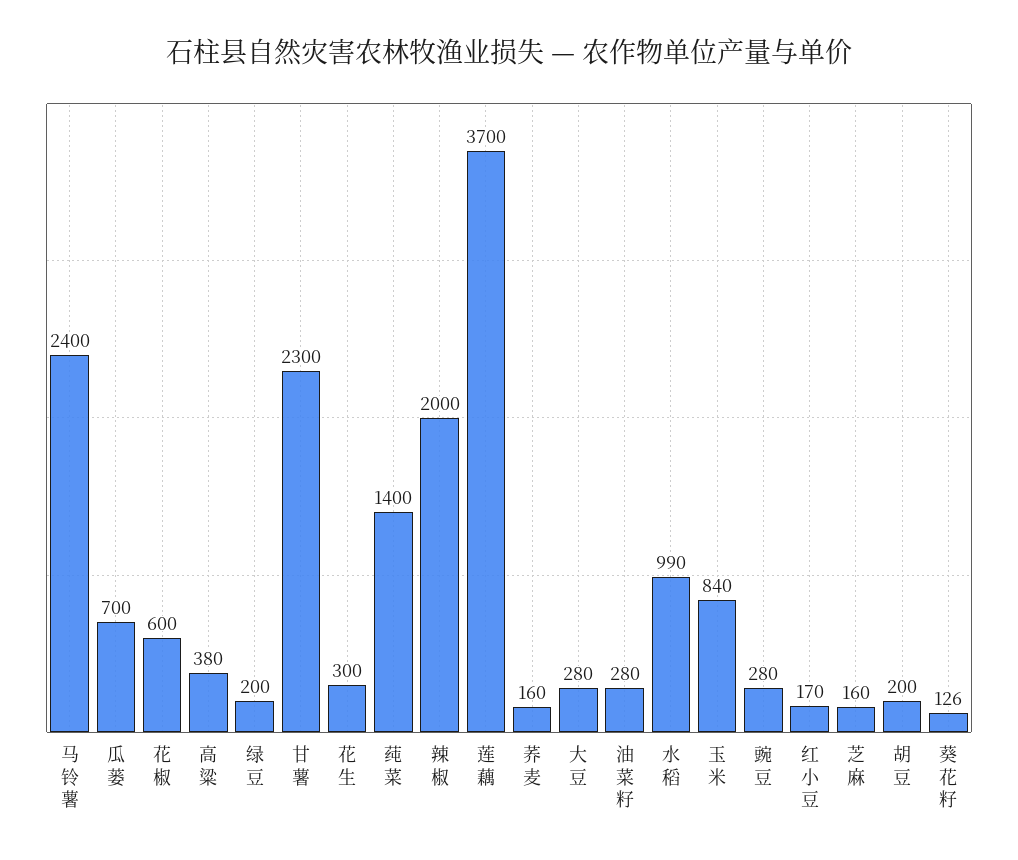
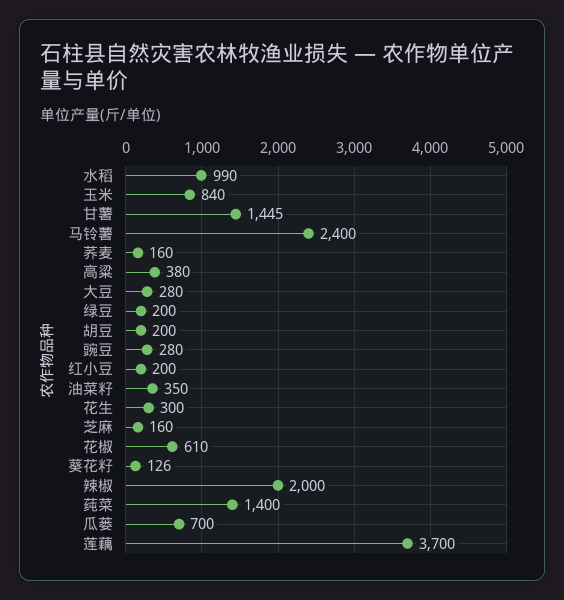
  {
    "马铃薯": 2400,
    "瓜蒌": 700,
-   "花椒": 600,
+   "花椒": 610,
    "高粱": 380,
    "绿豆": 200,
-   "甘薯": 2300,
+   "甘薯": 1445,
    "花生": 300,
    "莼菜": 1400,
    "辣椒": 2000,
    "莲藕": 3700,
    "荞麦": 160,
    "大豆": 280,
-   "油菜籽": 280,
+   "油菜籽": 350,
    "水稻": 990,
    "玉米": 840,
    "豌豆": 280,
-   "红小豆": 170,
+   "红小豆": 200,
    "芝麻": 160,
    "胡豆": 200,
    "葵花籽": 126
  }

